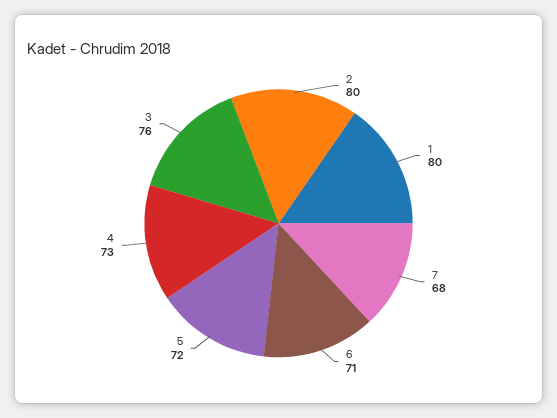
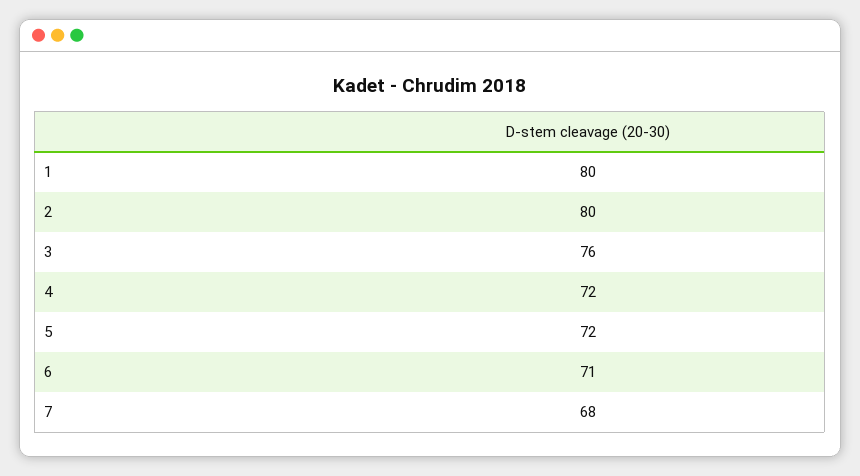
  {
    "2": 80,
    "1": 80,
    "7": 68,
    "6": 71,
    "5": 72,
-   "4": 73,
+   "4": 72,
    "3": 76
  }

